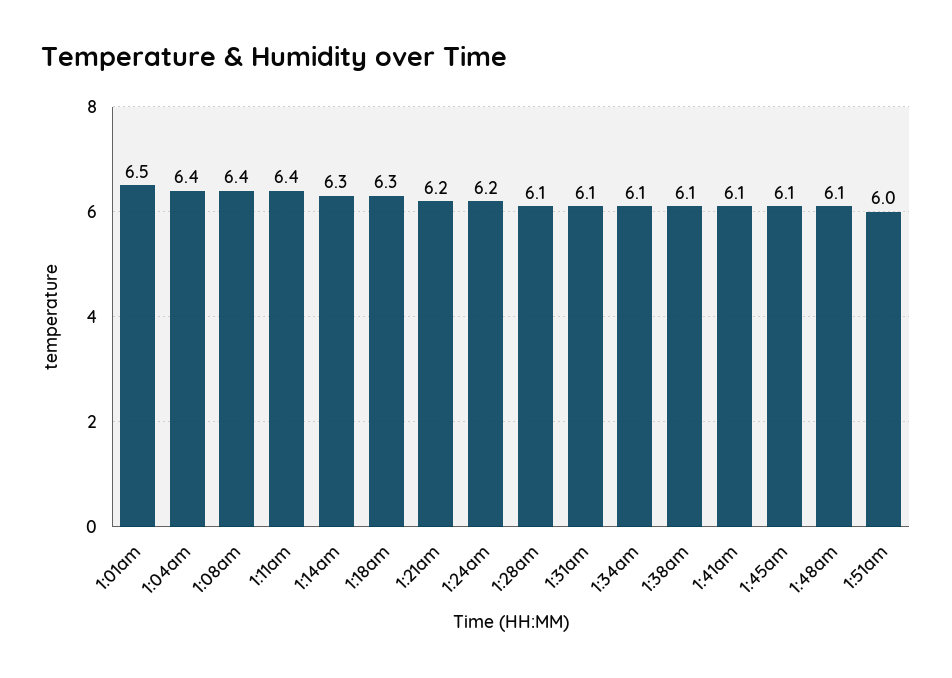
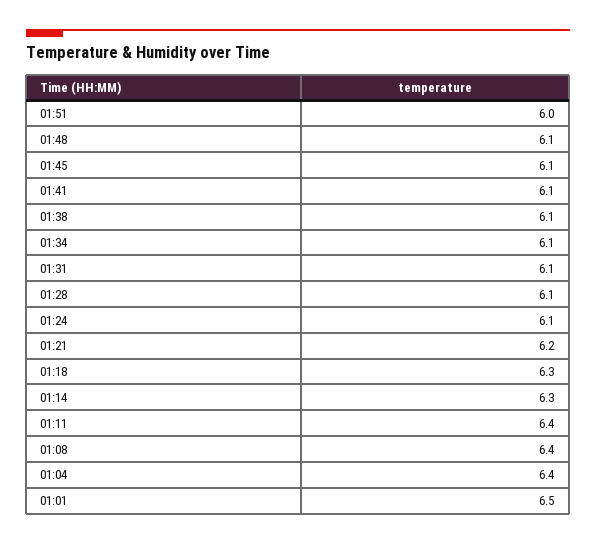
  {
    "1:01am": 6.5,
    "1:04am": 6.4,
    "1:08am": 6.4,
    "1:11am": 6.4,
    "1:14am": 6.3,
    "1:18am": 6.3,
    "1:21am": 6.2,
-   "1:24am": 6.2,
+   "1:24am": 6.1,
    "1:28am": 6.1,
    "1:31am": 6.1,
    "1:34am": 6.1,
    "1:38am": 6.1,
    "1:41am": 6.1,
    "1:45am": 6.1,
    "1:48am": 6.1,
    "1:51am": 6
  }

